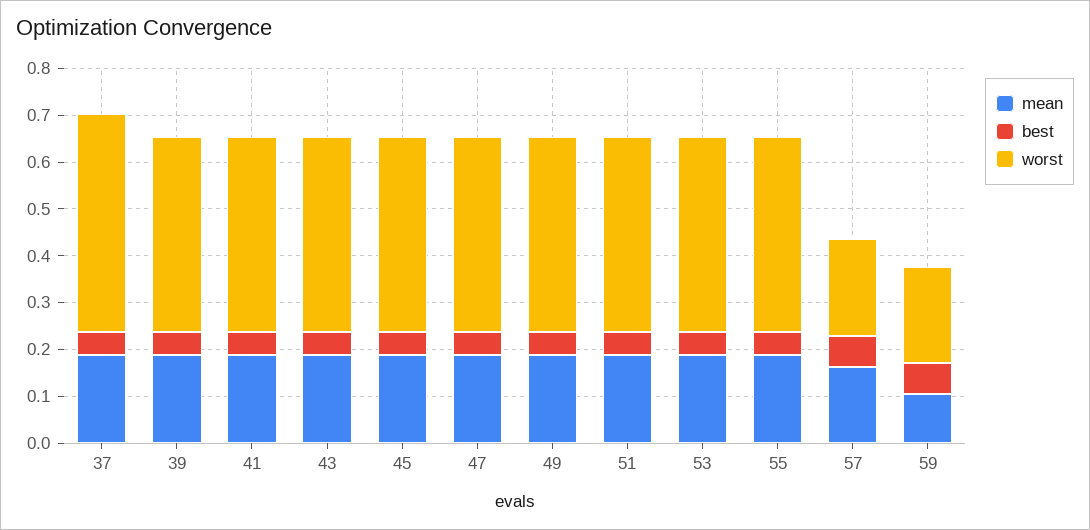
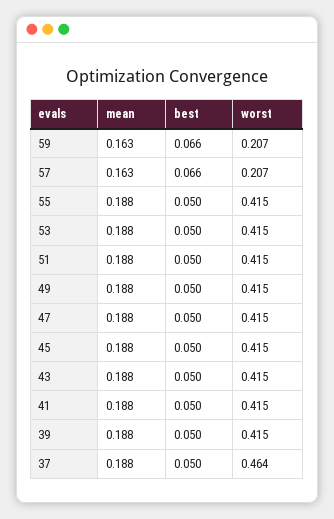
  {
    "mean": {
      "37": 0.188,
      "39": 0.188,
      "41": 0.188,
      "43": 0.188,
      "45": 0.188,
      "47": 0.188,
      "49": 0.188,
      "51": 0.188,
      "53": 0.188,
      "55": 0.188,
      "57": 0.163,
-     "59": 0.1
+     "59": 0.163
    },
    "best": {
      "37": 0.05,
      "39": 0.05,
      "41": 0.05,
      "43": 0.05,
      "45": 0.05,
      "47": 0.05,
      "49": 0.05,
      "51": 0.05,
      "53": 0.05,
      "55": 0.05,
      "57": 0.066,
      "59": 0.066
    },
    "worst": {
      "37": 0.464,
      "39": 0.415,
      "41": 0.415,
      "43": 0.415,
      "45": 0.415,
      "47": 0.415,
      "49": 0.415,
      "51": 0.415,
      "53": 0.415,
      "55": 0.415,
      "57": 0.207,
      "59": 0.207
    }
  }

